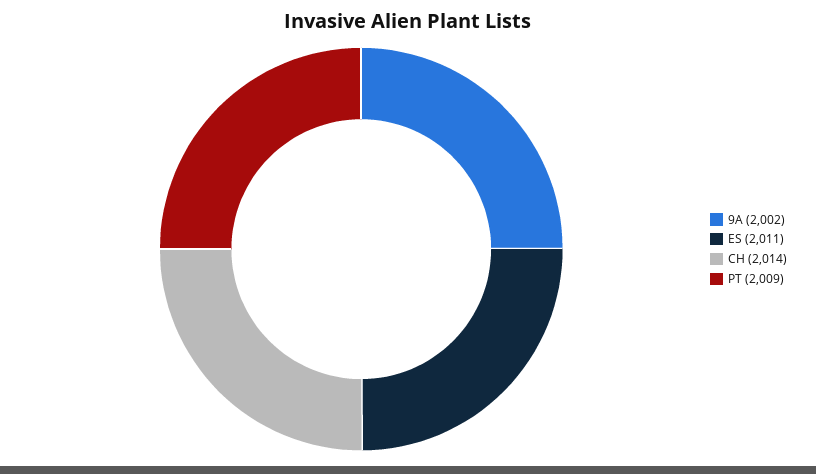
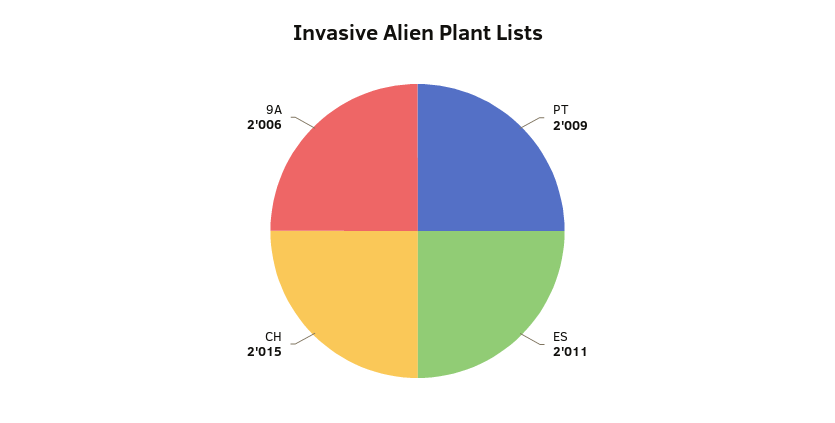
  {
-   "9A": 2002,
+   "9A": 2006,
    "ES": 2011,
-   "CH": 2014,
+   "CH": 2015,
    "PT": 2009
  }

